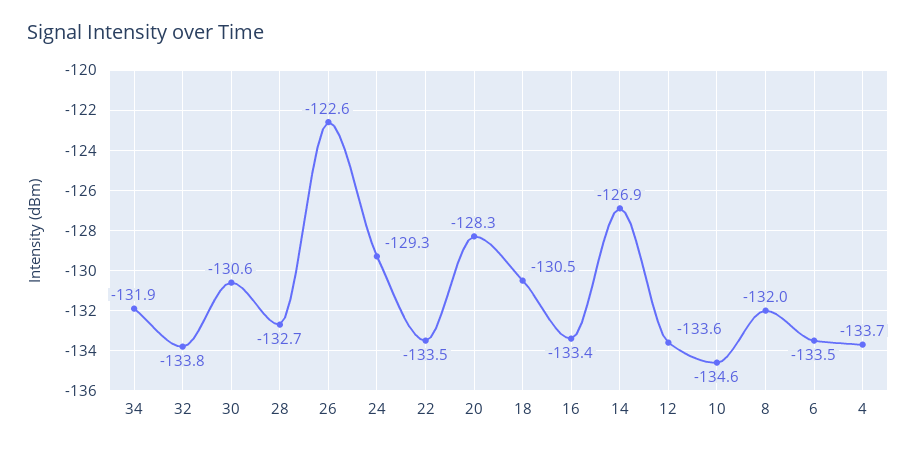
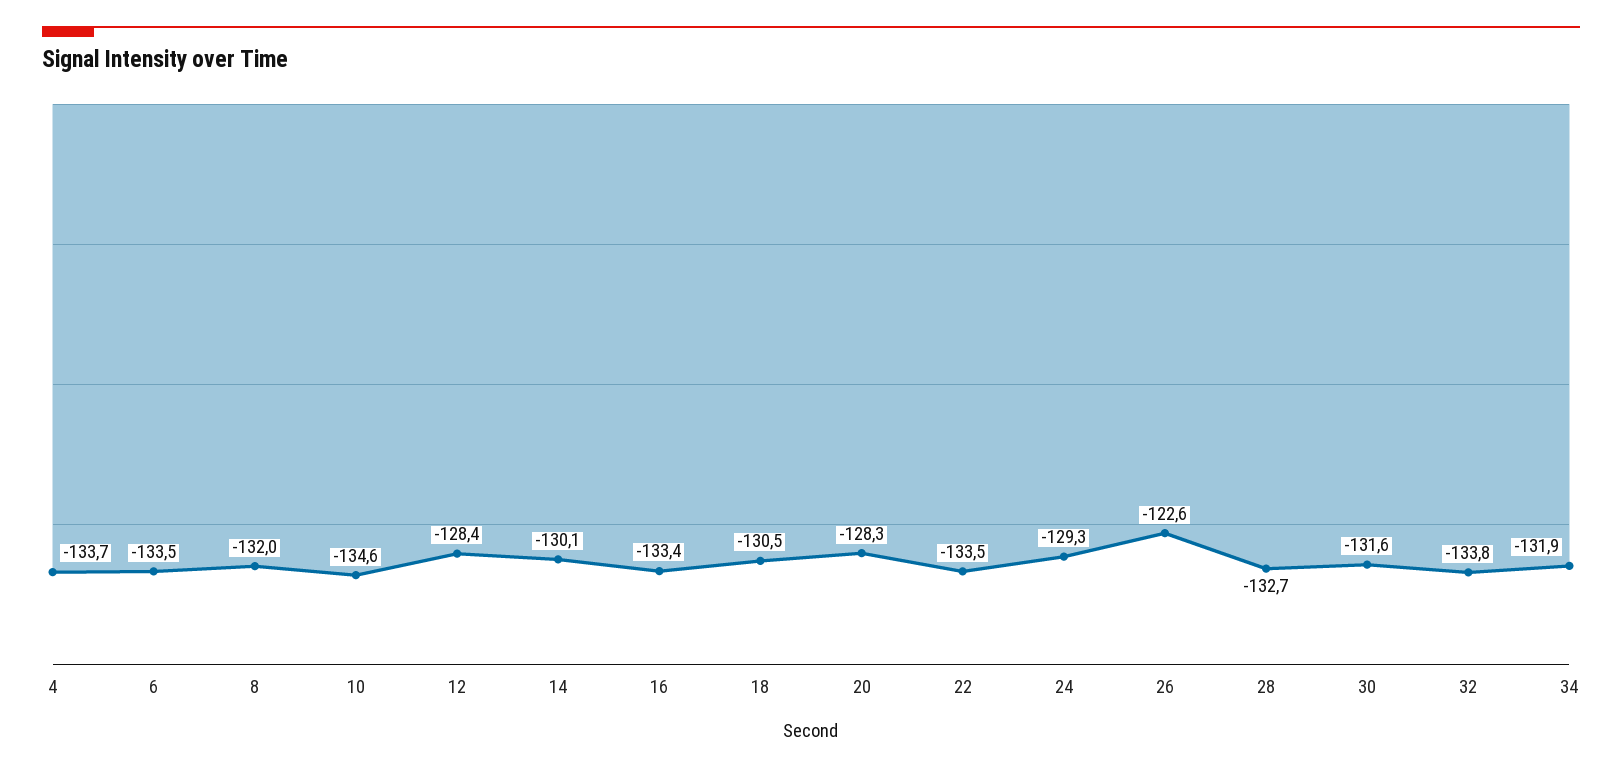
  {
    "34": -131.9,
    "32": -133.8,
-   "30": -130.6,
+   "30": -131.6,
    "28": -132.7,
    "26": -122.6,
    "24": -129.3,
    "22": -133.5,
    "20": -128.3,
    "18": -130.5,
    "16": -133.4,
-   "14": -126.9,
+   "14": -130.1,
-   "12": -133.6,
+   "12": -128.4,
    "10": -134.6,
    "8": -132,
    "6": -133.5,
    "4": -133.7
  }

